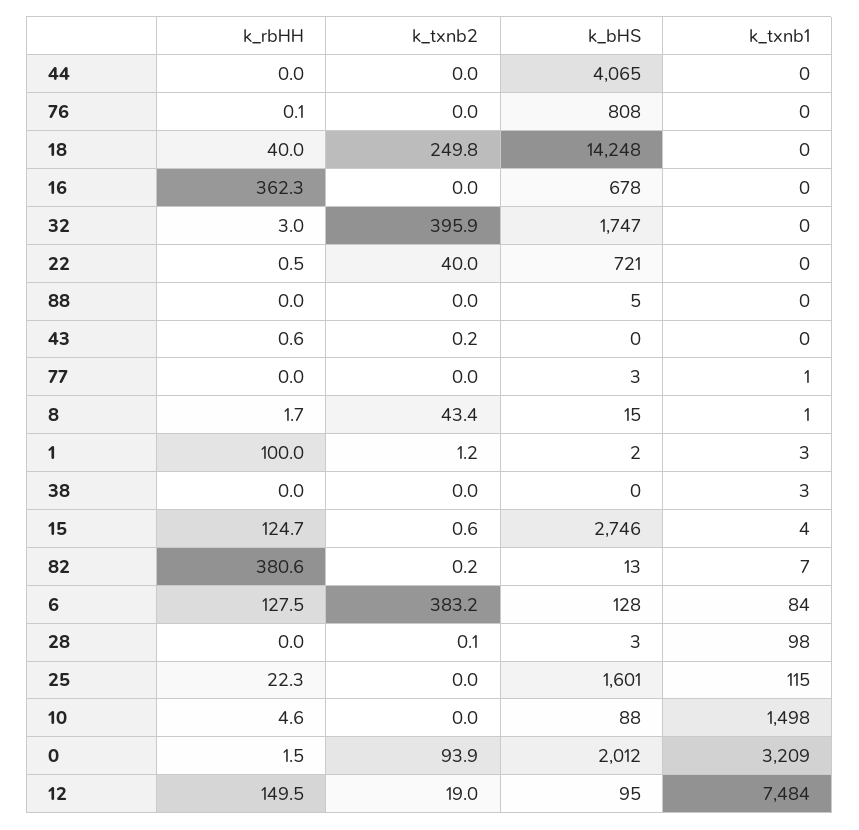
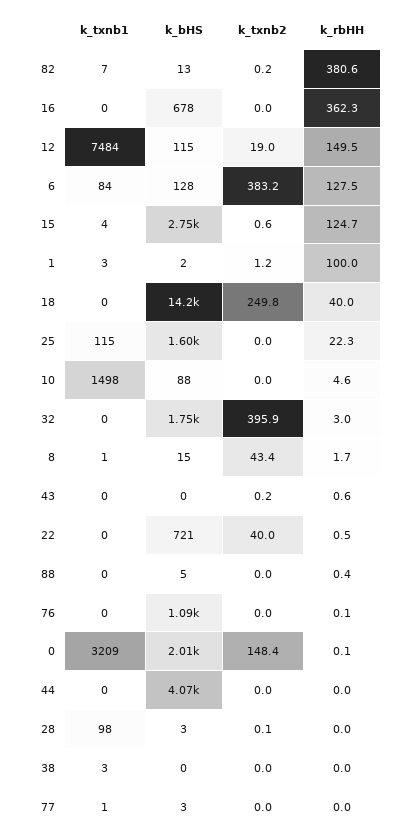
  {
    "k_rbHH": {
      "44": 0,
      "76": 0.1,
      "18": 40,
      "16": 362.3,
      "32": 3,
      "22": 0.5,
-     "88": 0,
+     "88": 0.4,
      "43": 0.6,
      "77": 0,
      "8": 1.7,
      "1": 100,
      "38": 0,
      "15": 124.7,
      "82": 380.6,
      "6": 127.5,
      "28": 0,
      "25": 22.3,
      "10": 4.6,
-     "0": 1.5,
+     "0": 0.1,
      "12": 149.5
    },
    "k_txnb2": {
      "44": 0,
      "76": 0,
      "18": 249.8,
      "16": 0,
      "32": 395.9,
      "22": 40,
      "88": 0,
      "43": 0.2,
      "77": 0,
      "8": 43.4,
      "1": 1.2,
      "38": 0,
      "15": 0.6,
      "82": 0.2,
      "6": 383.2,
      "28": 0.1,
      "25": 0,
      "10": 0,
-     "0": 93.9,
+     "0": 148.4,
      "12": 19
    },
    "k_bHS": {
      "44": 4065,
-     "76": 808,
+     "76": 1090,
      "18": 14248,
      "16": 678,
      "32": 1747,
      "22": 721,
      "88": 5,
      "43": 0,
      "77": 3,
      "8": 15,
      "1": 2,
      "38": 0,
      "15": 2746,
      "82": 13,
      "6": 128,
      "28": 3,
      "25": 1601,
      "10": 88,
      "0": 2012,
-     "12": 95
+     "12": 115
    },
    "k_txnb1": {
      "44": 0,
      "76": 0,
      "18": 0,
      "16": 0,
      "32": 0,
      "22": 0,
      "88": 0,
      "43": 0,
      "77": 1,
      "8": 1,
      "1": 3,
      "38": 3,
      "15": 4,
      "82": 7,
      "6": 84,
      "28": 98,
      "25": 115,
      "10": 1498,
      "0": 3209,
      "12": 7484
    }
  }

